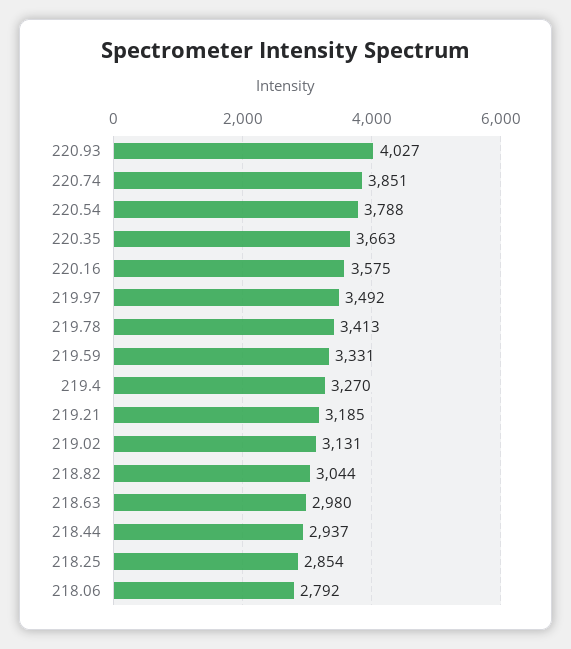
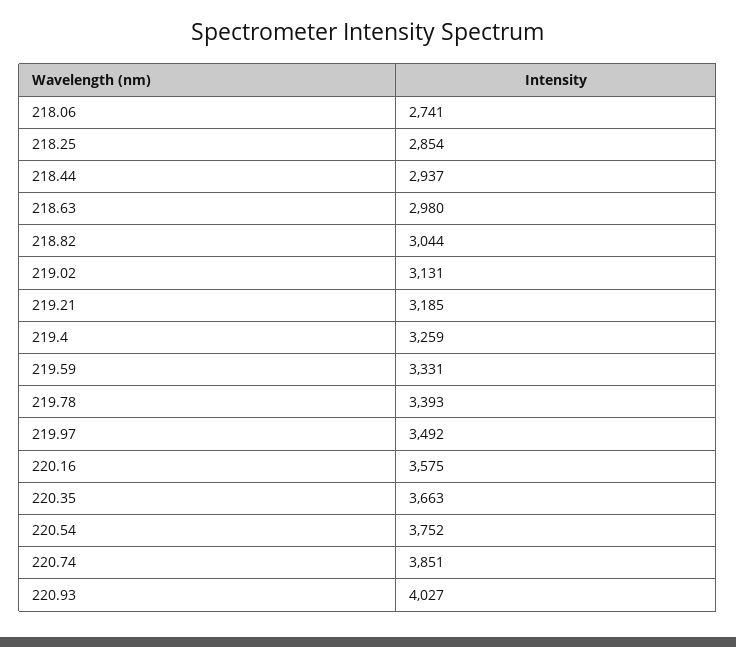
  {
    "220.93": 4027,
    "220.74": 3851,
-   "220.54": 3788,
+   "220.54": 3752,
    "220.35": 3663,
    "220.16": 3575,
    "219.97": 3492,
-   "219.78": 3413,
+   "219.78": 3393,
    "219.59": 3331,
-   "219.4": 3270,
+   "219.4": 3259,
    "219.21": 3185,
    "219.02": 3131,
    "218.82": 3044,
    "218.63": 2980,
    "218.44": 2937,
    "218.25": 2854,
-   "218.06": 2792
+   "218.06": 2741
  }

